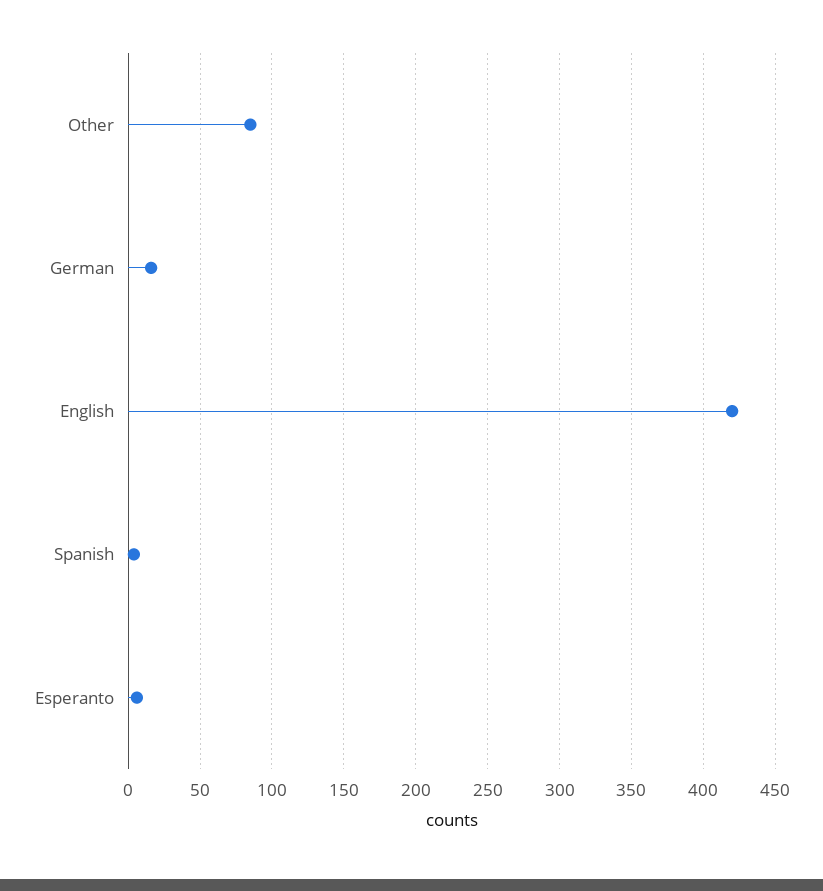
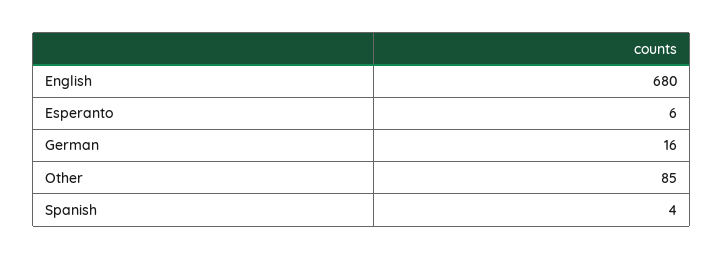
  {
    "Other": 85,
    "German": 16,
-   "English": 420,
+   "English": 680,
    "Spanish": 4,
    "Esperanto": 6
  }

